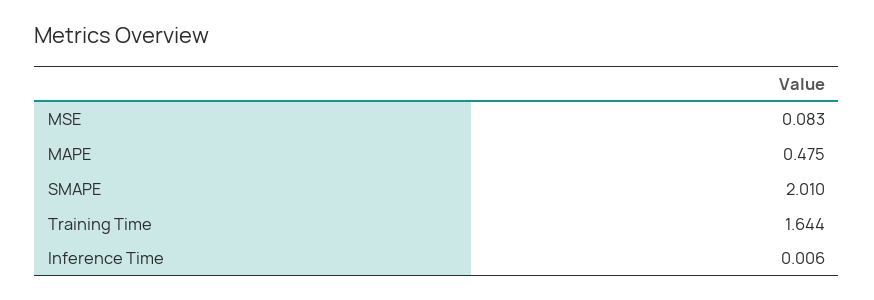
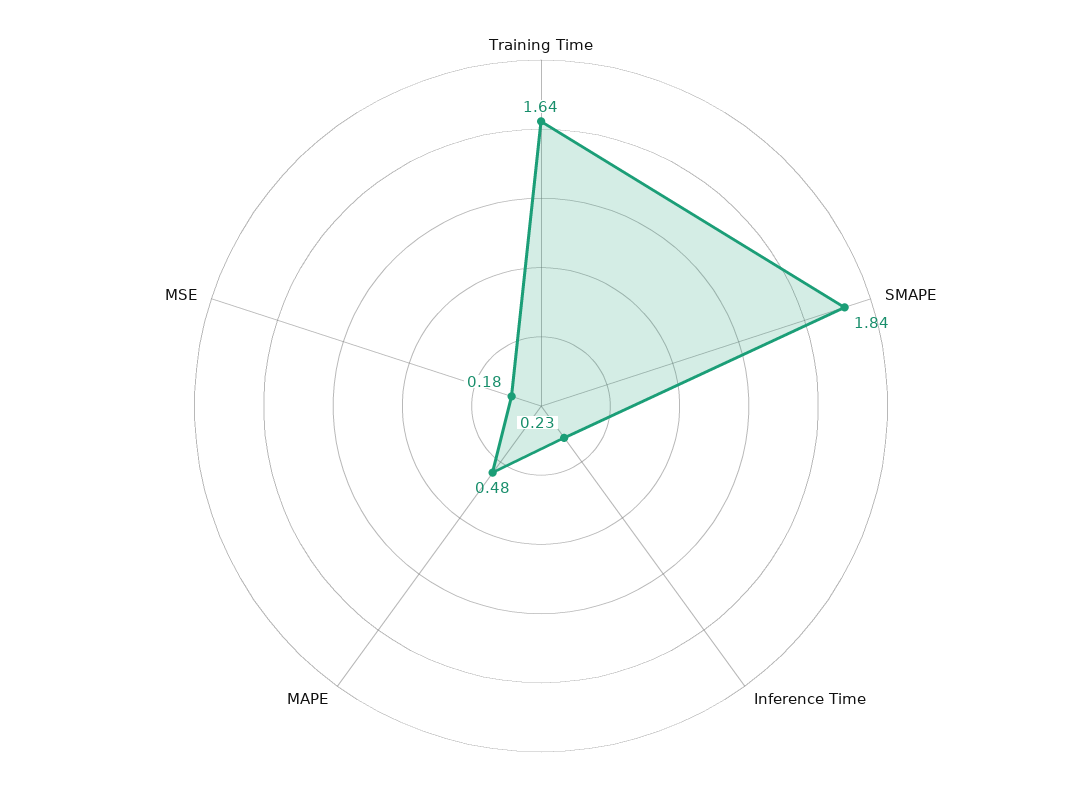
  {
-   "MSE": 0.083,
+   "MSE": 0.18,
    "MAPE": 0.475,
-   "SMAPE": 2.01,
+   "SMAPE": 1.84,
    "Training Time": 1.644,
-   "Inference Time": 0.006
+   "Inference Time": 0.23
  }

